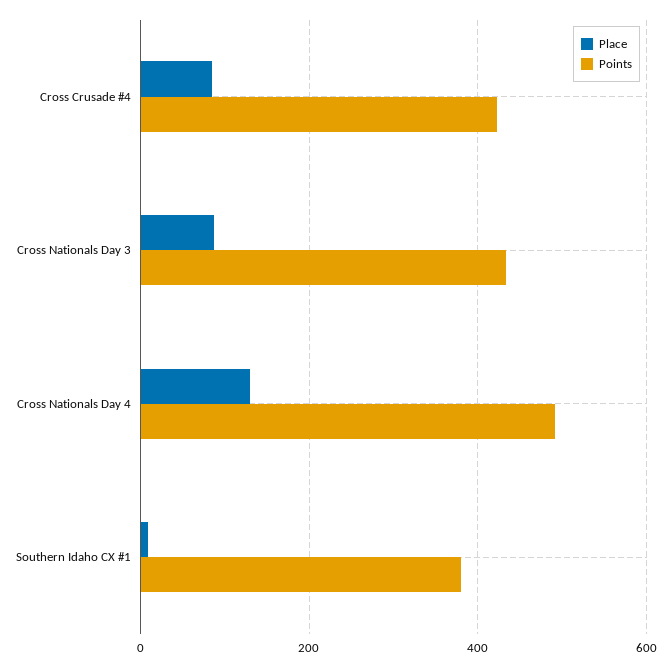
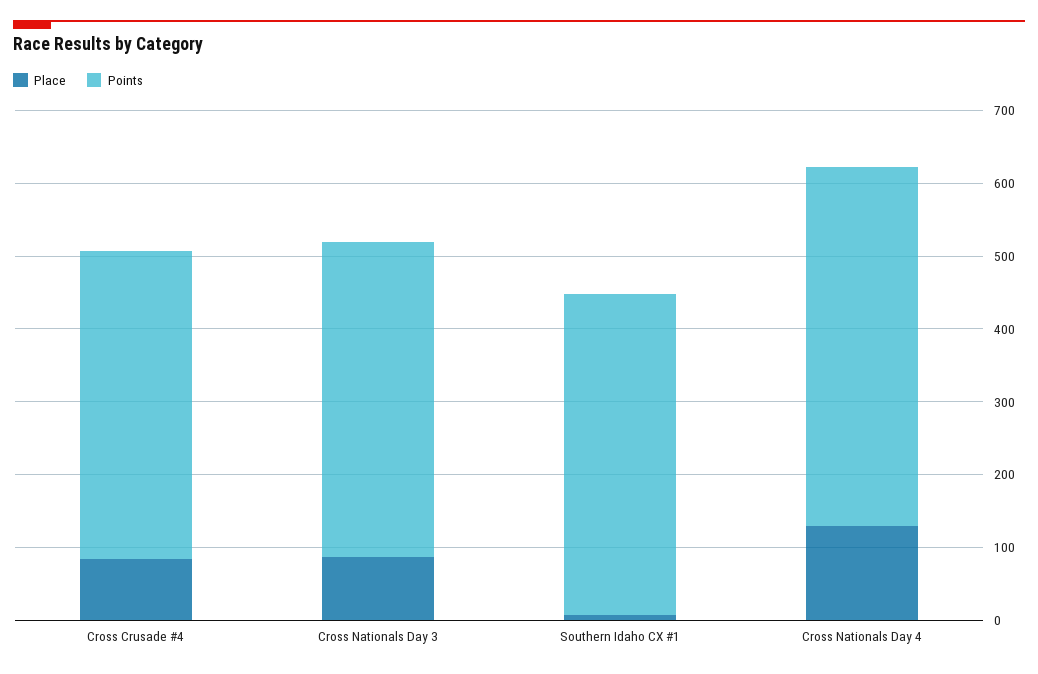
  {
    "Place": {
      "Cross Crusade #4": 80,
      "Cross Nationals Day 3": 80,
      "Cross Nationals Day 4": 140,
      "Southern Idaho CX #1": 0
    },
    "Points": {
      "Cross Crusade #4": 420,
      "Cross Nationals Day 3": 440,
      "Cross Nationals Day 4": 500,
-     "Southern Idaho CX #1": 380
+     "Southern Idaho CX #1": 440
    }
  }

